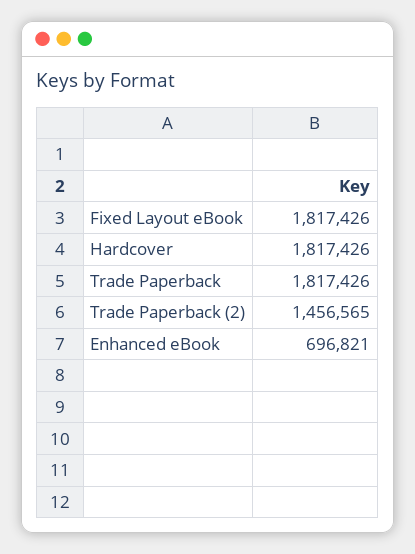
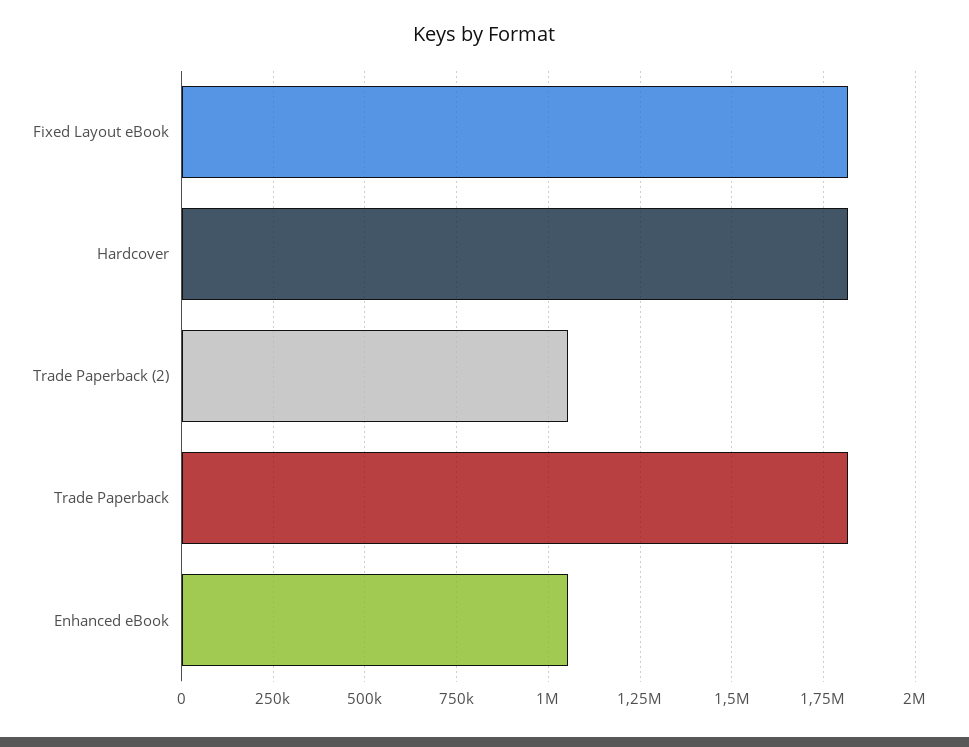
  {
    "Fixed Layout eBook": 1817426,
    "Hardcover": 1817426,
    "Trade Paperback": 1817426,
-   "Trade Paperback (2)": 1456565,
+   "Trade Paperback (2)": 1050000,
-   "Enhanced eBook": 696821
+   "Enhanced eBook": 1050000
  }

